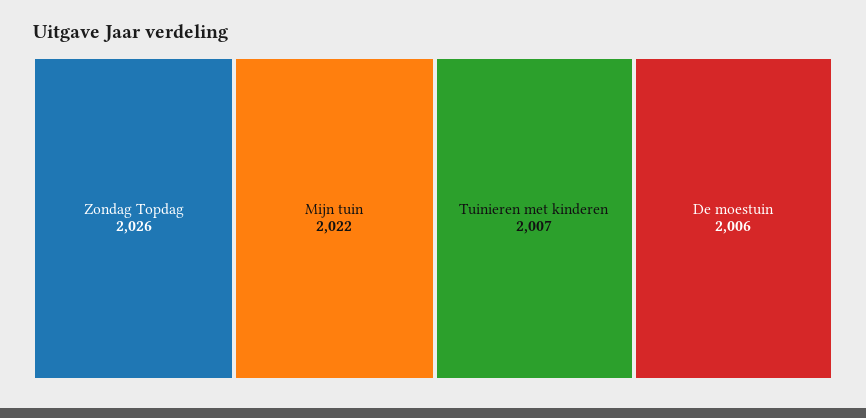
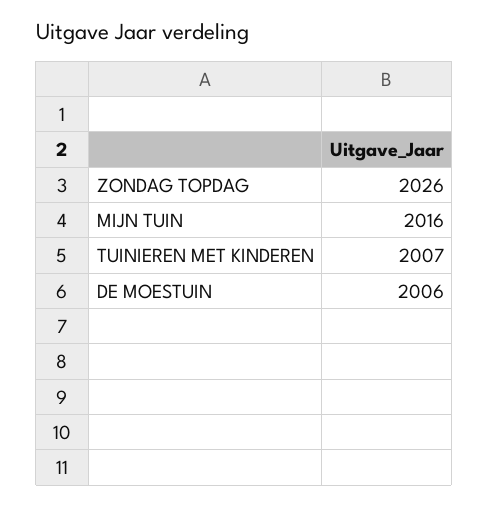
  {
    "Zondag Topdag": 2026,
-   "Mijn tuin": 2022,
+   "Mijn tuin": 2016,
    "Tuinieren met kinderen": 2007,
    "De moestuin": 2006
  }

